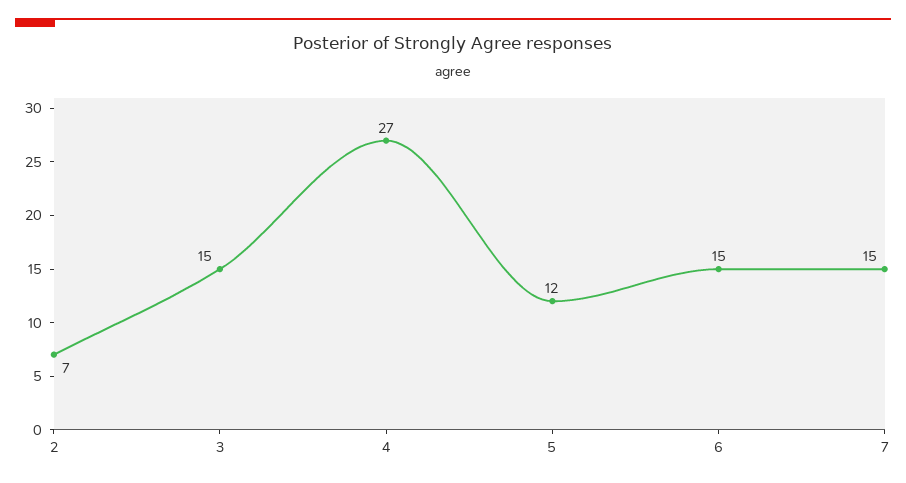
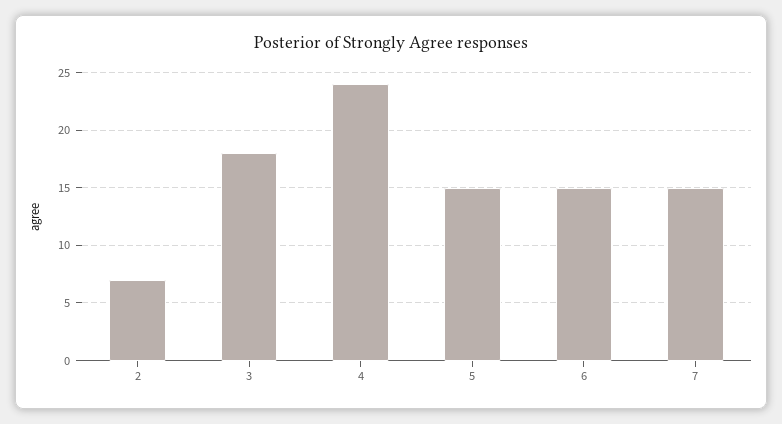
  {
    "2": 7,
-   "3": 15,
+   "3": 18,
-   "4": 27,
+   "4": 24,
-   "5": 12,
+   "5": 15,
    "6": 15,
    "7": 15
  }

